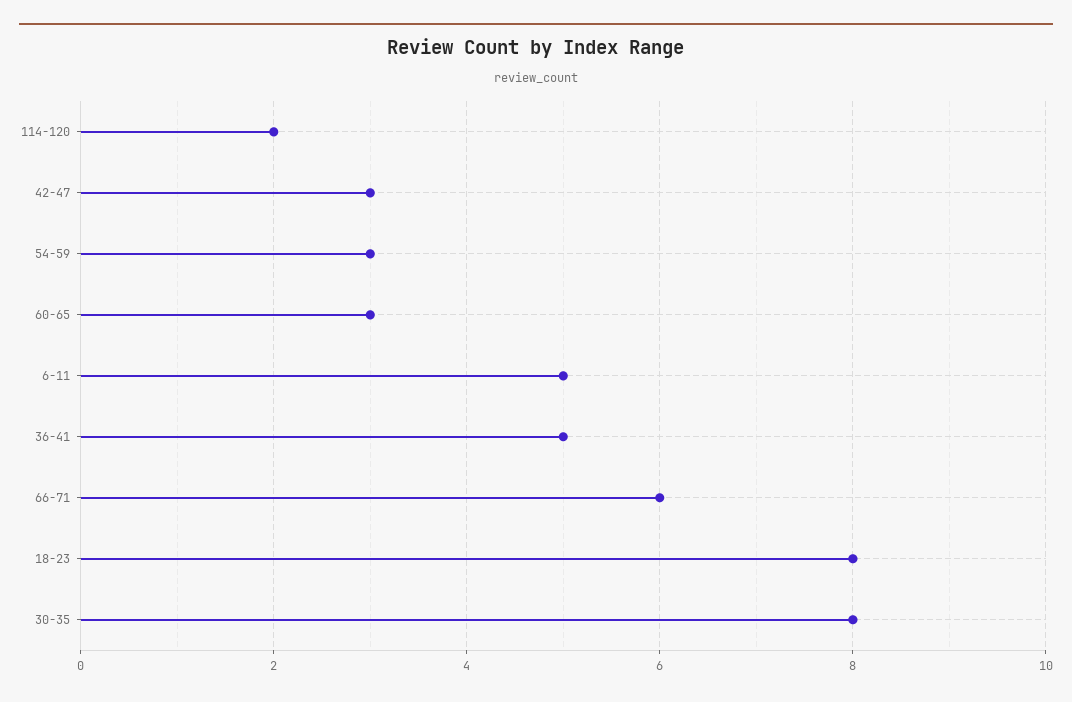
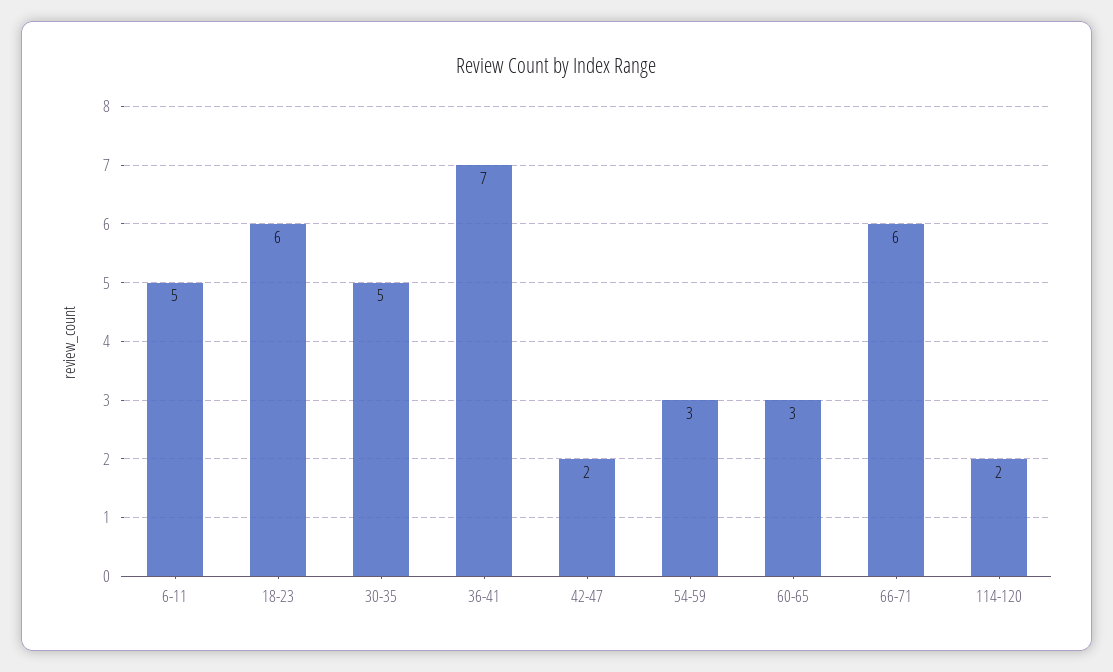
  {
    "114-120": 2,
-   "42-47": 3,
+   "42-47": 2,
    "54-59": 3,
    "60-65": 3,
    "6-11": 5,
-   "36-41": 5,
+   "36-41": 7,
    "66-71": 6,
-   "18-23": 8,
+   "18-23": 6,
-   "30-35": 8
+   "30-35": 5
  }

